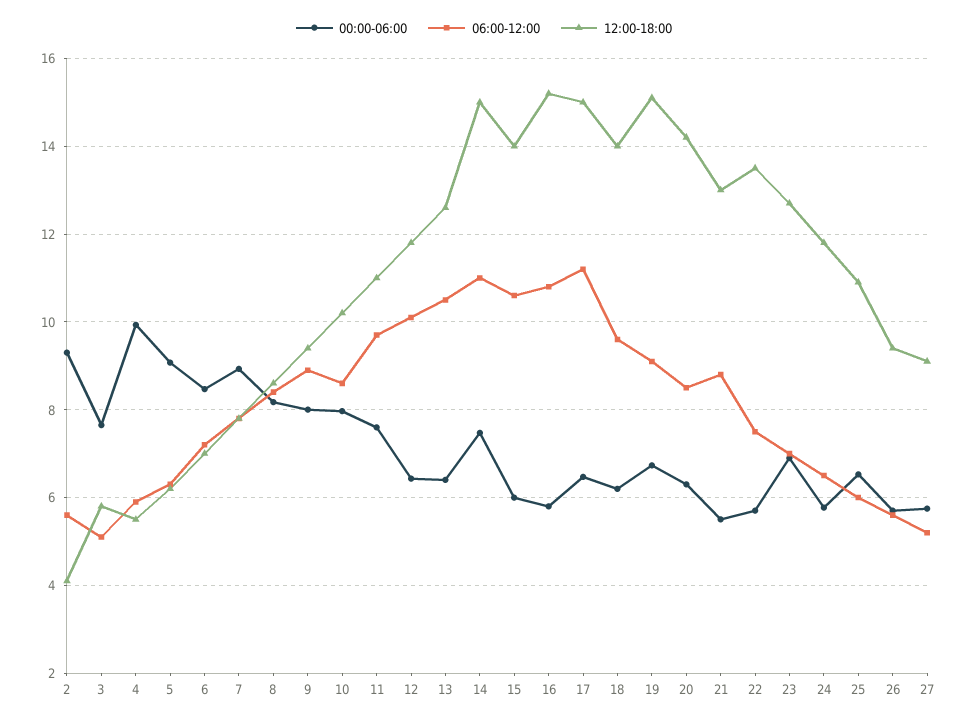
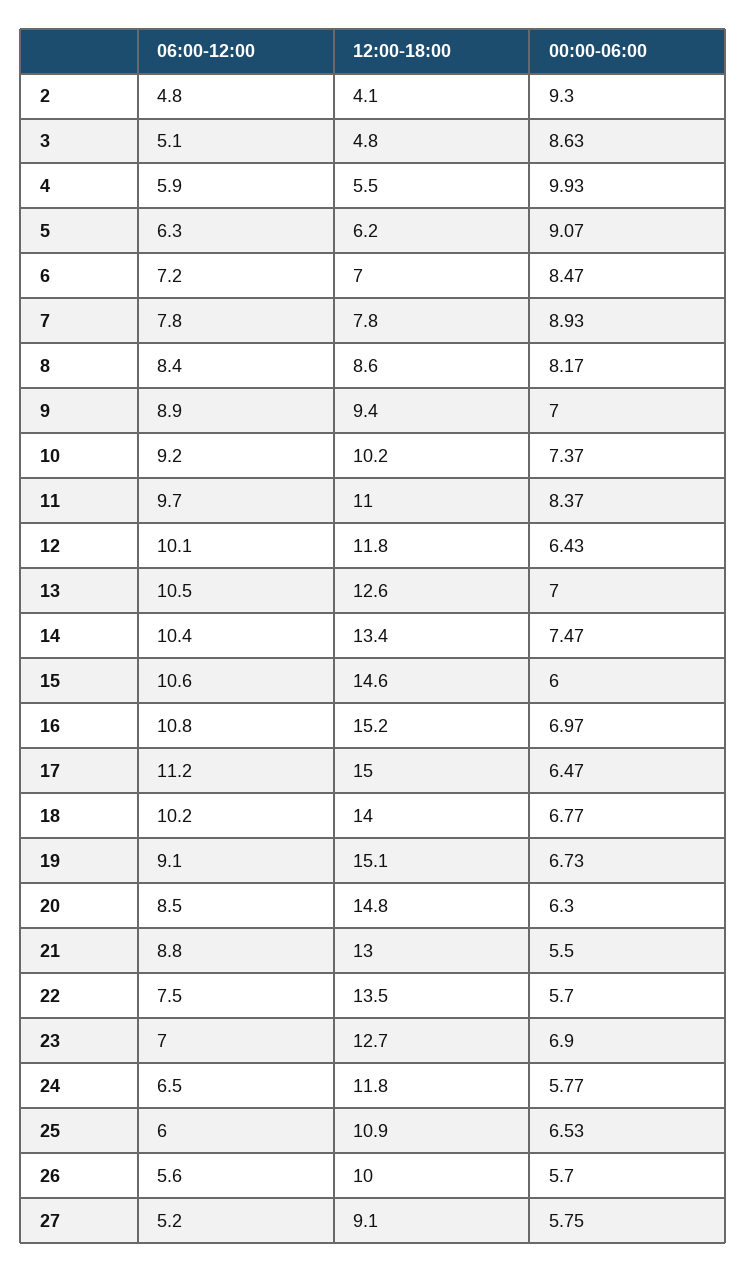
  {
    "00:00-06:00": {
      "2": 9.3,
-     "3": 7.6,
+     "3": 8.63,
      "4": 9.93,
      "5": 9.07,
      "6": 8.47,
      "7": 8.93,
      "8": 8.17,
-     "9": 8,
+     "9": 7,
-     "10": 8,
+     "10": 7.37,
-     "11": 7.6,
+     "11": 8.37,
      "12": 6.43,
-     "13": 6.4,
+     "13": 7,
      "14": 7.47,
      "15": 6,
-     "16": 5.8,
+     "16": 6.97,
      "17": 6.47,
-     "18": 6.2,
+     "18": 6.77,
      "19": 6.73,
      "20": 6.3,
      "21": 5.5,
      "22": 5.7,
      "23": 6.9,
      "24": 5.77,
      "25": 6.53,
      "26": 5.7,
      "27": 5.75
    },
    "06:00-12:00": {
-     "2": 5.6,
+     "2": 4.8,
      "3": 5.1,
      "4": 5.9,
      "5": 6.3,
      "6": 7.2,
      "7": 7.8,
      "8": 8.4,
      "9": 8.9,
-     "10": 8.6,
+     "10": 9.2,
      "11": 9.7,
      "12": 10.1,
      "13": 10.5,
-     "14": 11,
+     "14": 10.4,
      "15": 10.6,
      "16": 10.8,
      "17": 11.2,
-     "18": 9.6,
+     "18": 10.2,
      "19": 9.1,
      "20": 8.5,
      "21": 8.8,
      "22": 7.5,
      "23": 7,
      "24": 6.5,
      "25": 6,
      "26": 5.6,
      "27": 5.2
    },
    "12:00-18:00": {
      "2": 4.1,
-     "3": 5.8,
+     "3": 4.8,
      "4": 5.5,
      "5": 6.2,
      "6": 7,
      "7": 7.8,
      "8": 8.6,
      "9": 9.4,
      "10": 10.2,
      "11": 11,
      "12": 11.8,
      "13": 12.6,
-     "14": 15,
+     "14": 13.4,
-     "15": 14,
+     "15": 14.6,
      "16": 15.2,
      "17": 15,
      "18": 14,
      "19": 15.1,
-     "20": 14.2,
+     "20": 14.8,
      "21": 13,
      "22": 13.5,
      "23": 12.7,
      "24": 11.8,
      "25": 10.9,
-     "26": 9.4,
+     "26": 10,
      "27": 9.1
    }
  }

